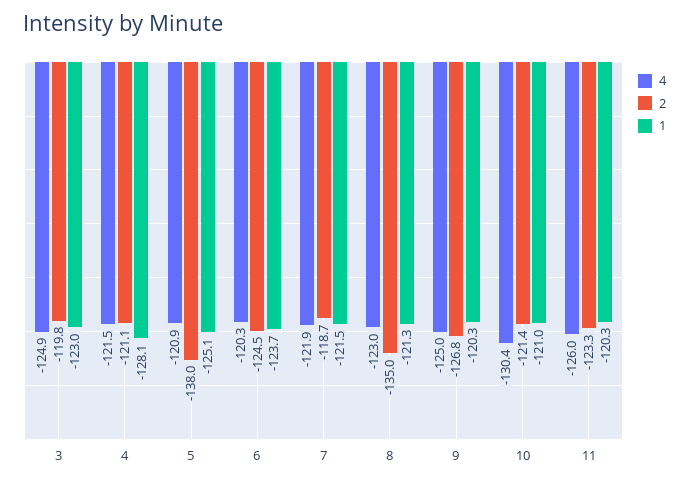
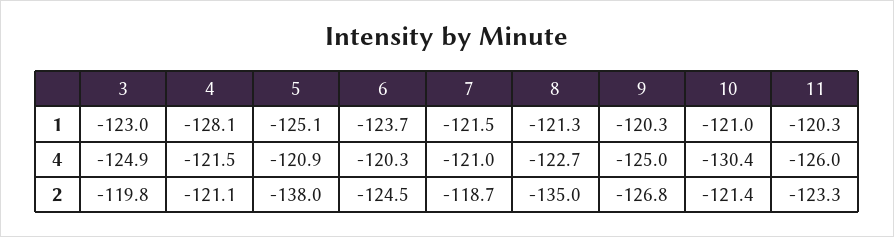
  {
    "4": {
      "3": -124.9,
      "4": -121.5,
      "5": -120.9,
      "6": -120.3,
-     "7": -121.9,
+     "7": -121,
-     "8": -123,
+     "8": -122.7,
      "9": -125,
      "10": -130.4,
      "11": -126
    },
    "2": {
      "3": -119.8,
      "4": -121.1,
      "5": -138,
      "6": -124.5,
      "7": -118.7,
      "8": -135,
      "9": -126.8,
      "10": -121.4,
      "11": -123.3
    },
    "1": {
      "3": -123,
      "4": -128.1,
      "5": -125.1,
      "6": -123.7,
      "7": -121.5,
      "8": -121.3,
      "9": -120.3,
      "10": -121,
      "11": -120.3
    }
  }

